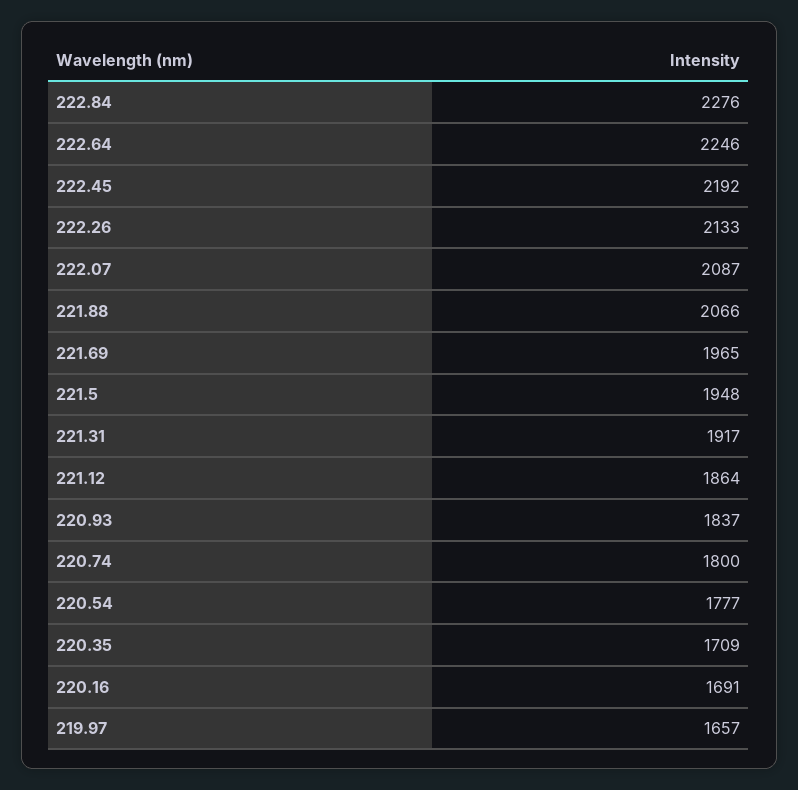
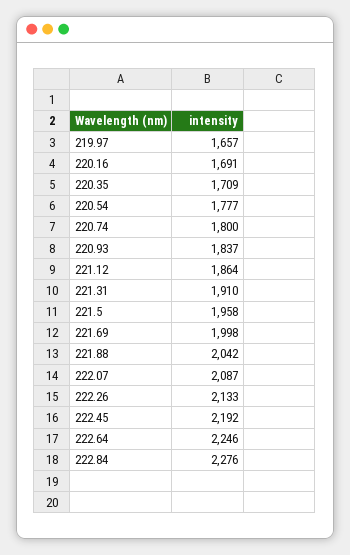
  {
    "222.84": 2276,
    "222.64": 2246,
    "222.45": 2192,
    "222.26": 2133,
    "222.07": 2087,
-   "221.88": 2066,
+   "221.88": 2042,
-   "221.69": 1965,
+   "221.69": 1998,
-   "221.5": 1948,
+   "221.5": 1958,
-   "221.31": 1917,
+   "221.31": 1910,
    "221.12": 1864,
    "220.93": 1837,
    "220.74": 1800,
    "220.54": 1777,
    "220.35": 1709,
    "220.16": 1691,
    "219.97": 1657
  }

